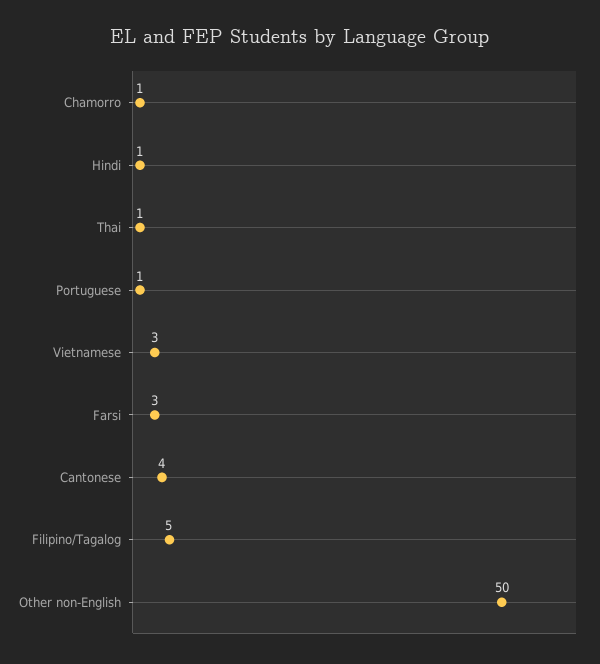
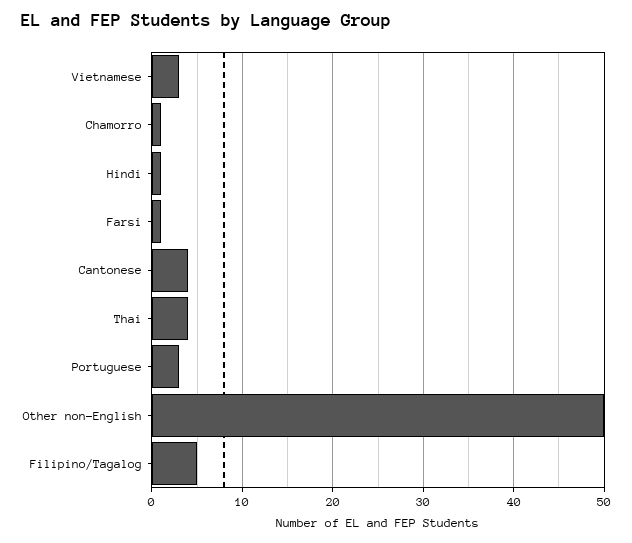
  {
    "Chamorro": 1,
    "Hindi": 1,
-   "Thai": 1,
+   "Thai": 4,
-   "Portuguese": 1,
+   "Portuguese": 3,
    "Vietnamese": 3,
-   "Farsi": 3,
+   "Farsi": 1,
    "Cantonese": 4,
    "Filipino/Tagalog": 5,
    "Other non-English": 50
  }

